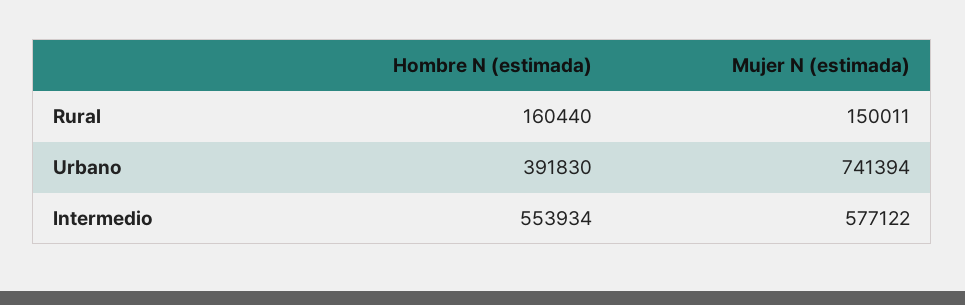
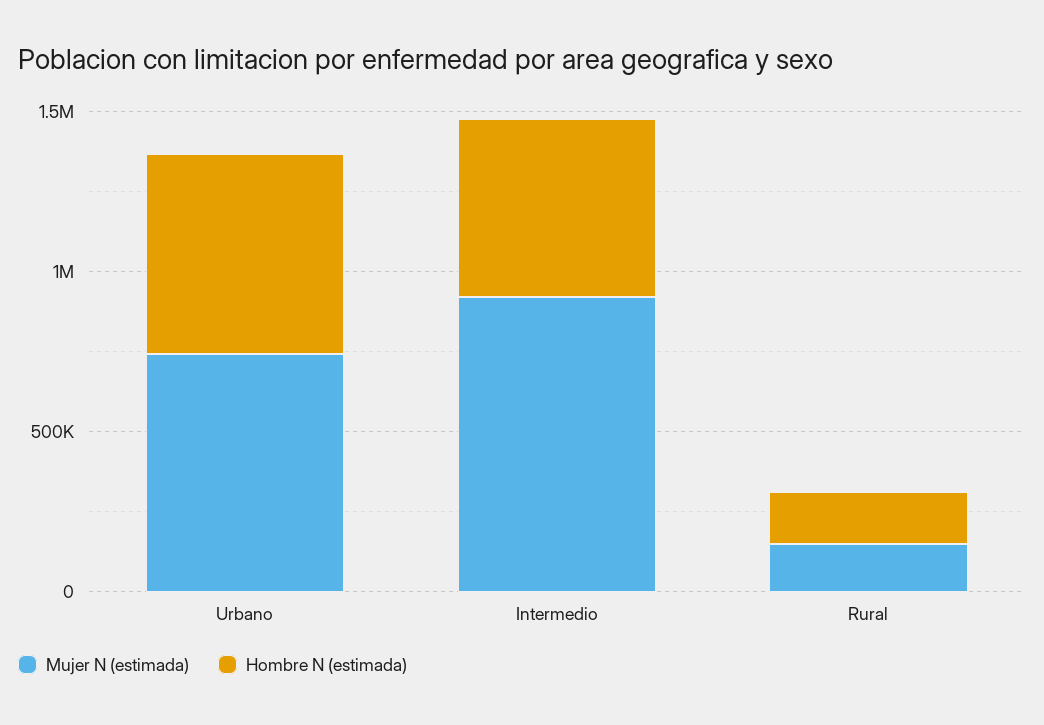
  {
    "Hombre N (estimada)": {
      "Rural": 160440,
-     "Urbano": 391830,
+     "Urbano": 600000,
      "Intermedio": 553934
    },
    "Mujer N (estimada)": {
      "Rural": 150011,
      "Urbano": 741394,
-     "Intermedio": 577122
+     "Intermedio": 900000
    }
  }

